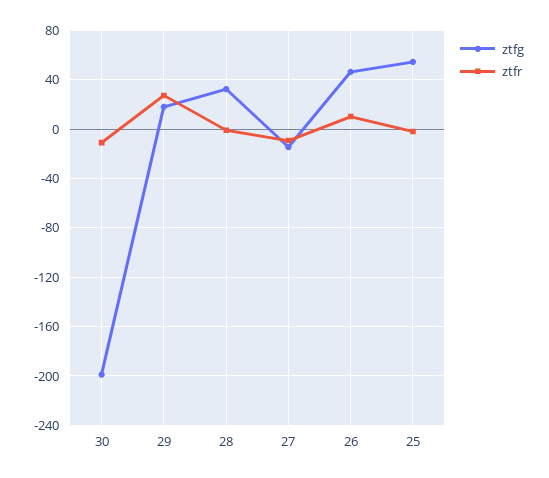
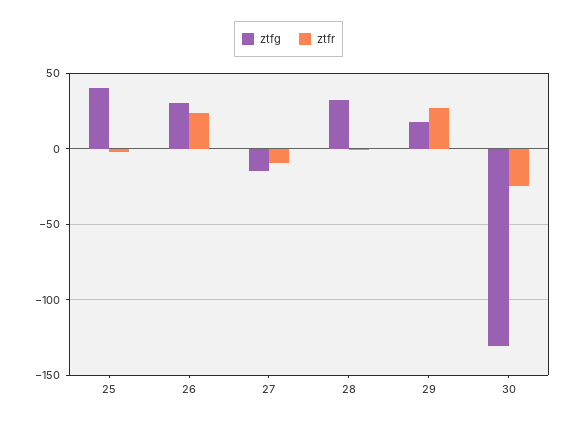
  {
    "ztfg": {
-     "30": -200,
+     "30": -130,
      "29": 20,
      "28": 30,
      "27": -15,
-     "26": 45,
+     "26": 30,
-     "25": 55
+     "25": 40
    },
    "ztfr": {
-     "30": -10,
+     "30": -25,
      "29": 25,
      "28": 0,
      "27": -10,
-     "26": 10,
+     "26": 25,
      "25": 0
    }
  }

